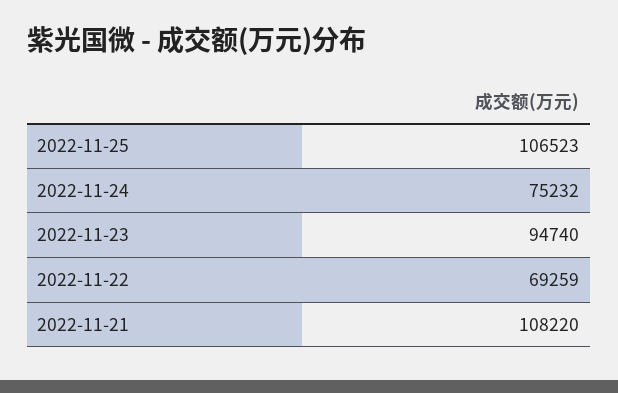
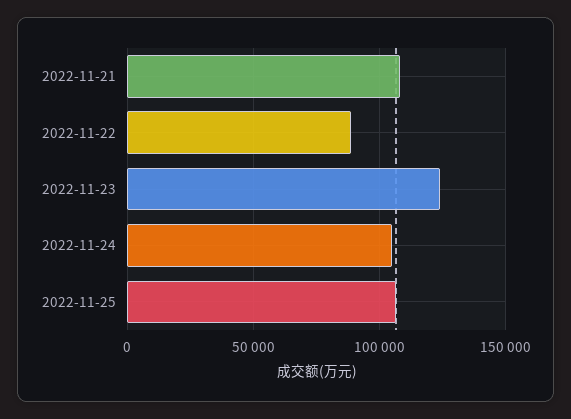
  {
    "2022-11-25": 106523,
-   "2022-11-24": 75232,
+   "2022-11-24": 105000,
-   "2022-11-23": 94740,
+   "2022-11-23": 125000,
-   "2022-11-22": 69259,
+   "2022-11-22": 90000,
    "2022-11-21": 108220
  }

